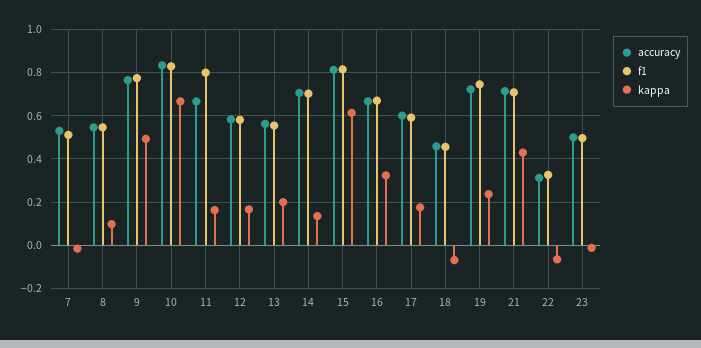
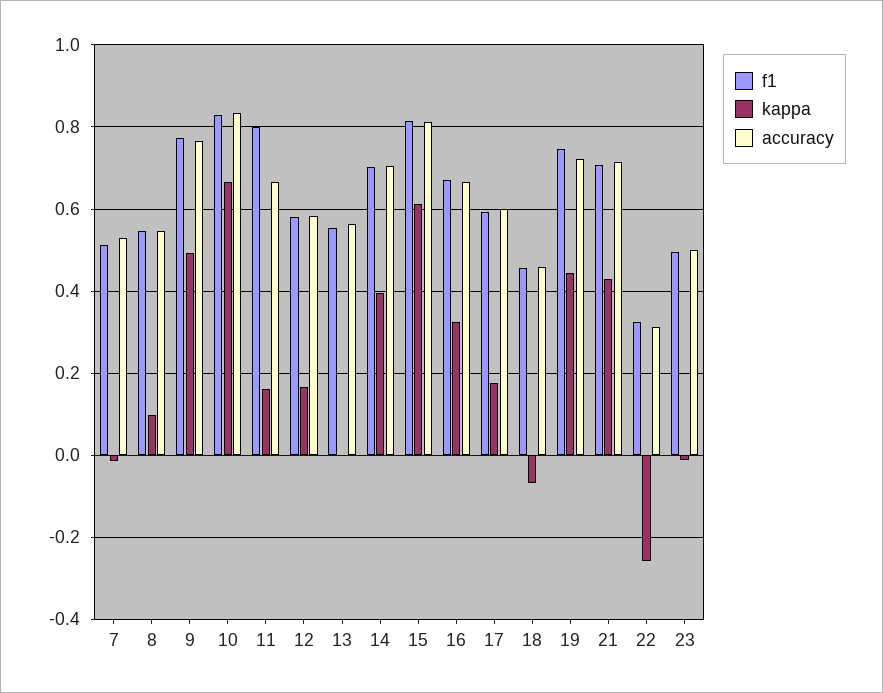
  {
    "accuracy": {
      "7": 0.52,
      "8": 0.54,
      "9": 0.76,
      "10": 0.84,
      "11": 0.66,
      "12": 0.58,
      "13": 0.56,
      "14": 0.7,
      "15": 0.82,
      "16": 0.66,
      "17": 0.6,
      "18": 0.46,
      "19": 0.72,
      "21": 0.72,
      "22": 0.32,
      "23": 0.5
    },
    "f1": {
      "7": 0.52,
      "8": 0.54,
      "9": 0.78,
      "10": 0.82,
      "11": 0.8,
      "12": 0.58,
      "13": 0.56,
      "14": 0.7,
      "15": 0.82,
      "16": 0.66,
      "17": 0.6,
      "18": 0.46,
      "19": 0.74,
      "21": 0.7,
      "22": 0.32,
      "23": 0.5
    },
    "kappa": {
      "7": -0.02,
      "8": 0.1,
      "9": 0.5,
      "10": 0.66,
      "11": 0.16,
      "12": 0.16,
-     "13": 0.2,
+     "13": 0,
-     "14": 0.15,
+     "14": 0.4,
      "15": 0.62,
      "16": 0.32,
      "17": 0.18,
      "18": -0.06,
-     "19": 0.25,
+     "19": 0.44,
      "21": 0.42,
-     "22": -0.05,
+     "22": -0.26,
      "23": -0.02
    }
  }

